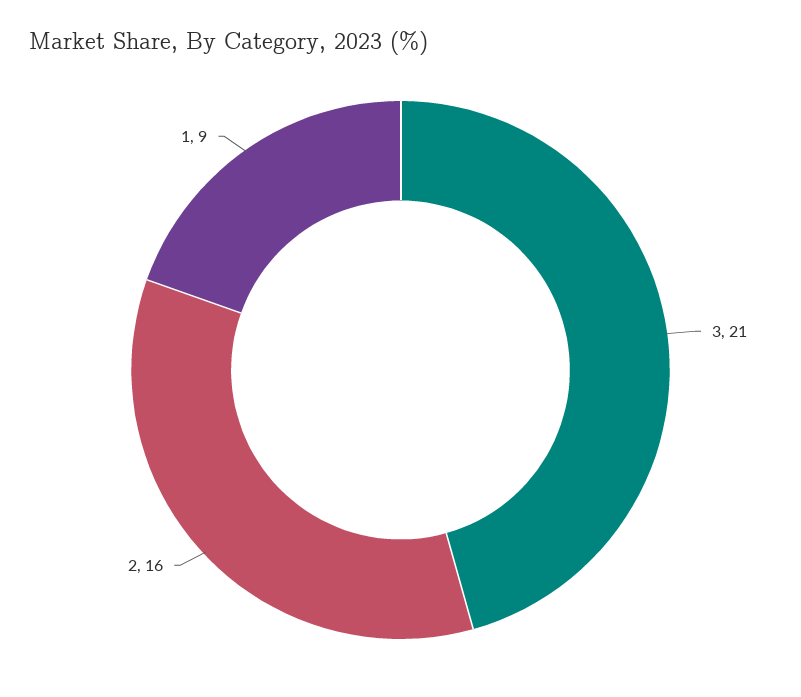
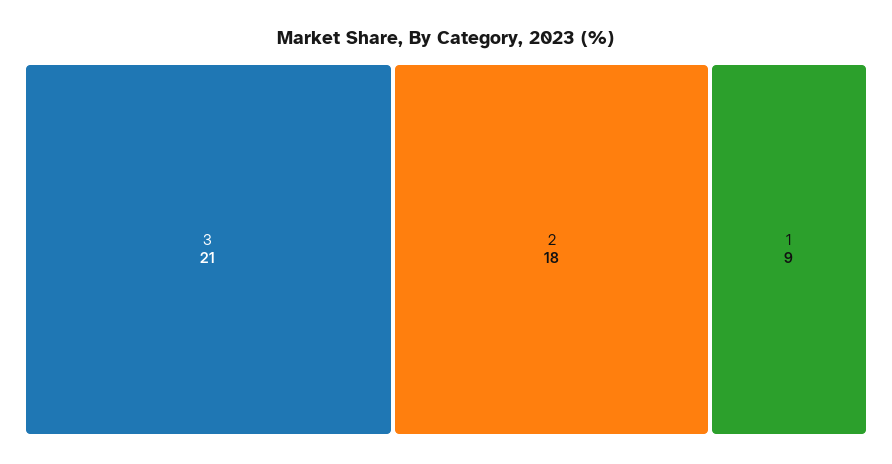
  {
    "3": 21,
-   "2": 16,
+   "2": 18,
    "1": 9
  }

